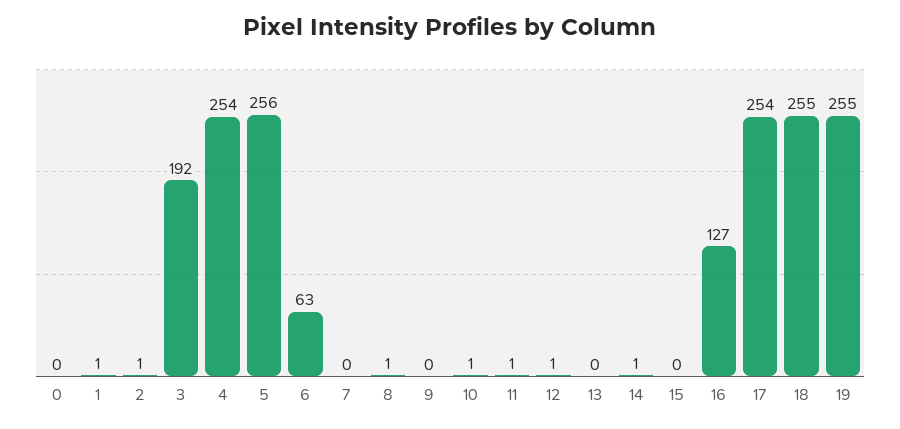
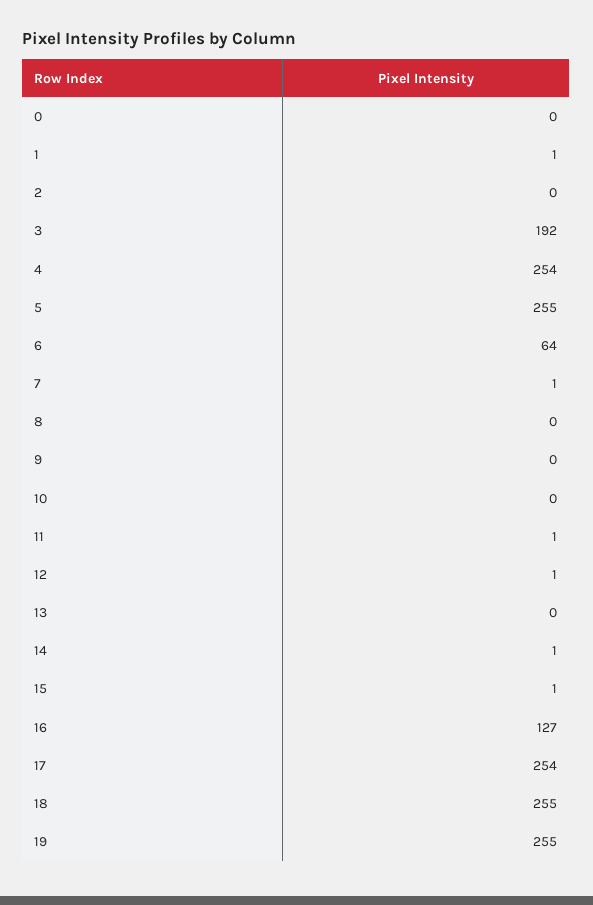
  {
    "0": 0,
    "1": 1,
-   "2": 1,
+   "2": 0,
    "3": 192,
    "4": 254,
-   "5": 256,
+   "5": 255,
-   "6": 63,
+   "6": 64,
-   "7": 0,
+   "7": 1,
-   "8": 1,
+   "8": 0,
    "9": 0,
-   "10": 1,
+   "10": 0,
    "11": 1,
    "12": 1,
    "13": 0,
    "14": 1,
-   "15": 0,
+   "15": 1,
    "16": 127,
    "17": 254,
    "18": 255,
    "19": 255
  }

